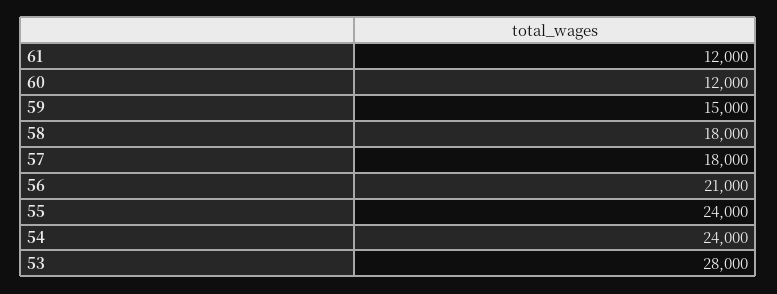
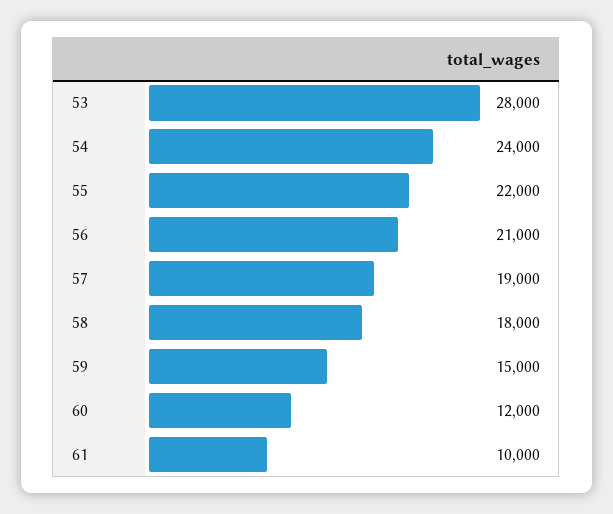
  {
-   "61": 12000,
+   "61": 10000,
    "60": 12000,
    "59": 15000,
    "58": 18000,
-   "57": 18000,
+   "57": 19000,
    "56": 21000,
-   "55": 24000,
+   "55": 22000,
    "54": 24000,
    "53": 28000
  }

